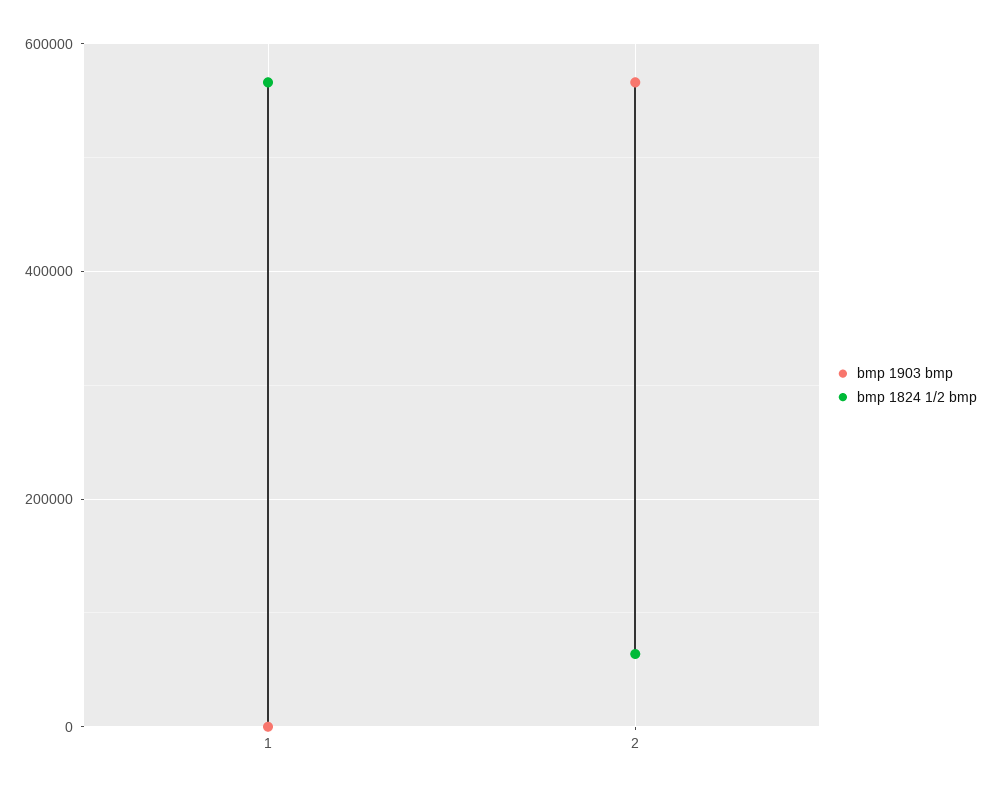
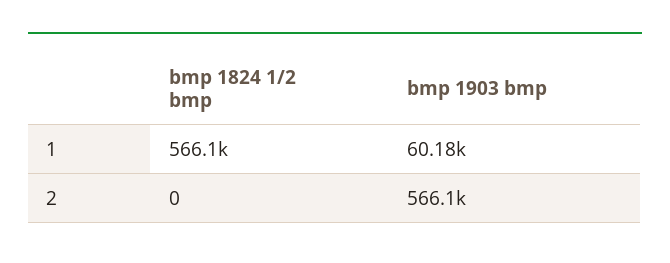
  {
    "bmp 1903 bmp": {
-     "1": 0,
+     "1": 60180,
      "2": 566100
    },
    "bmp 1824 1/2 bmp": {
      "1": 566100,
-     "2": 60000
+     "2": 0
    }
  }

